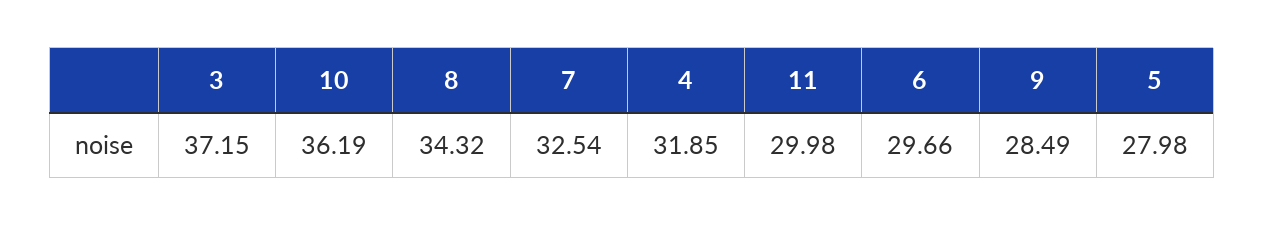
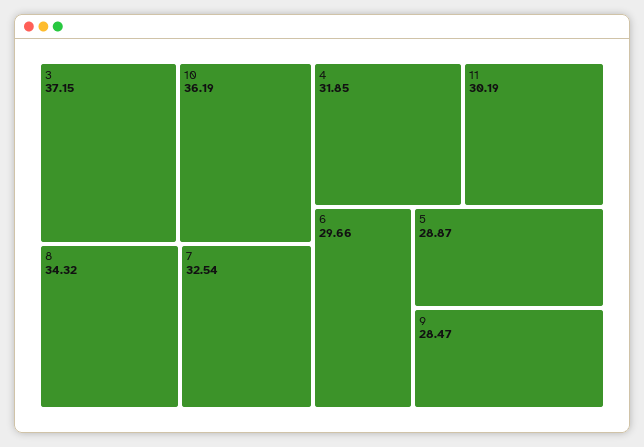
  {
    "3": 37.15,
    "10": 36.19,
    "8": 34.32,
    "7": 32.54,
    "4": 31.85,
-   "11": 29.98,
+   "11": 30.19,
    "6": 29.66,
-   "9": 28.49,
+   "9": 28.47,
-   "5": 27.98
+   "5": 28.87
  }

